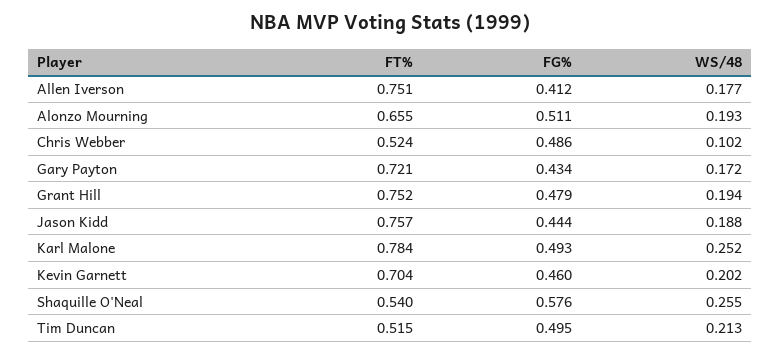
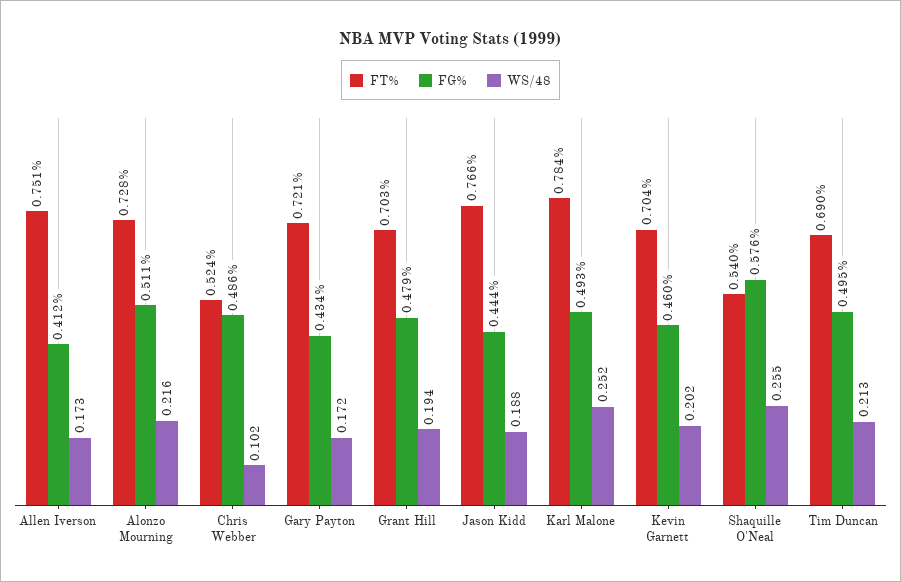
  {
    "FT%": {
      "Allen Iverson": 0.751,
-     "Alonzo Mourning": 0.655,
+     "Alonzo Mourning": 0.728,
      "Chris Webber": 0.524,
      "Gary Payton": 0.721,
-     "Grant Hill": 0.752,
+     "Grant Hill": 0.703,
-     "Jason Kidd": 0.757,
+     "Jason Kidd": 0.766,
      "Karl Malone": 0.784,
      "Kevin Garnett": 0.704,
      "Shaquille O'Neal": 0.54,
-     "Tim Duncan": 0.515
+     "Tim Duncan": 0.69
    },
    "FG%": {
      "Allen Iverson": 0.412,
      "Alonzo Mourning": 0.511,
      "Chris Webber": 0.486,
      "Gary Payton": 0.434,
      "Grant Hill": 0.479,
      "Jason Kidd": 0.444,
      "Karl Malone": 0.493,
      "Kevin Garnett": 0.46,
      "Shaquille O'Neal": 0.576,
      "Tim Duncan": 0.495
    },
    "WS/48": {
-     "Allen Iverson": 0.177,
+     "Allen Iverson": 0.173,
-     "Alonzo Mourning": 0.193,
+     "Alonzo Mourning": 0.216,
      "Chris Webber": 0.102,
      "Gary Payton": 0.172,
      "Grant Hill": 0.194,
      "Jason Kidd": 0.188,
      "Karl Malone": 0.252,
      "Kevin Garnett": 0.202,
      "Shaquille O'Neal": 0.255,
      "Tim Duncan": 0.213
    }
  }

